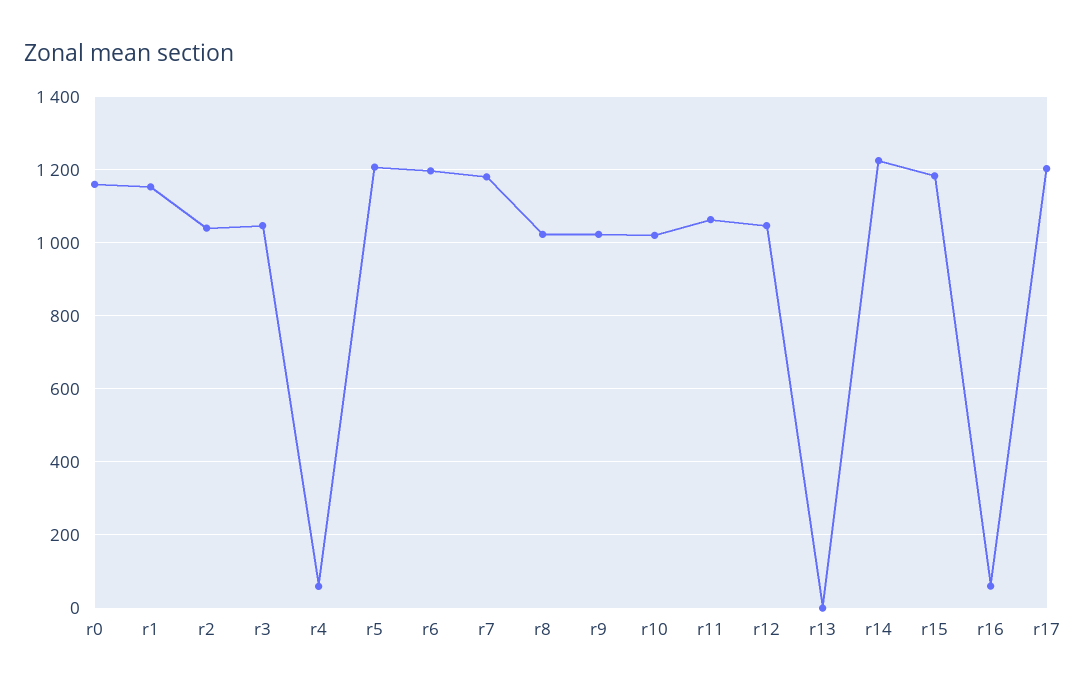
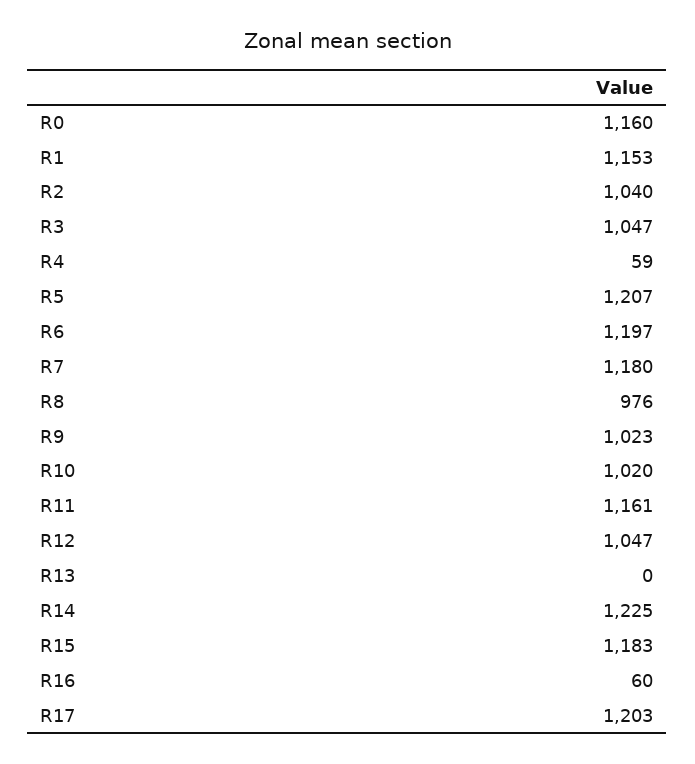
  {
    "r0": 1160,
    "r1": 1153,
    "r2": 1040,
    "r3": 1047,
    "r4": 59,
    "r5": 1207,
    "r6": 1197,
    "r7": 1180,
-   "r8": 1020,
+   "r8": 976,
    "r9": 1023,
    "r10": 1020,
-   "r11": 1060,
+   "r11": 1161,
    "r12": 1047,
    "r13": 0,
    "r14": 1225,
    "r15": 1183,
    "r16": 60,
    "r17": 1203
  }

